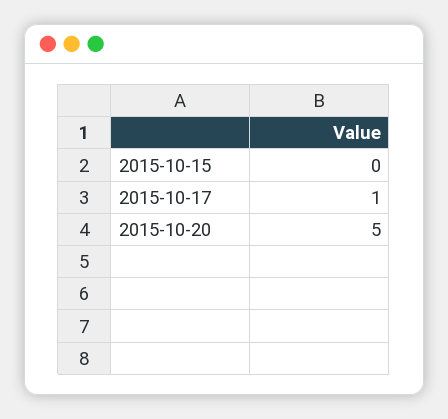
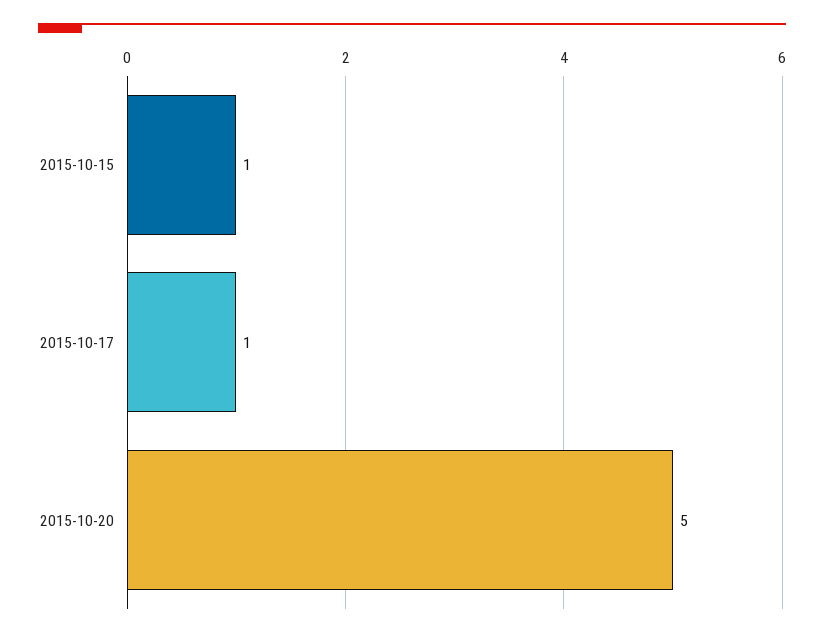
  {
-   "2015-10-15": 0,
+   "2015-10-15": 1,
    "2015-10-17": 1,
    "2015-10-20": 5
  }

